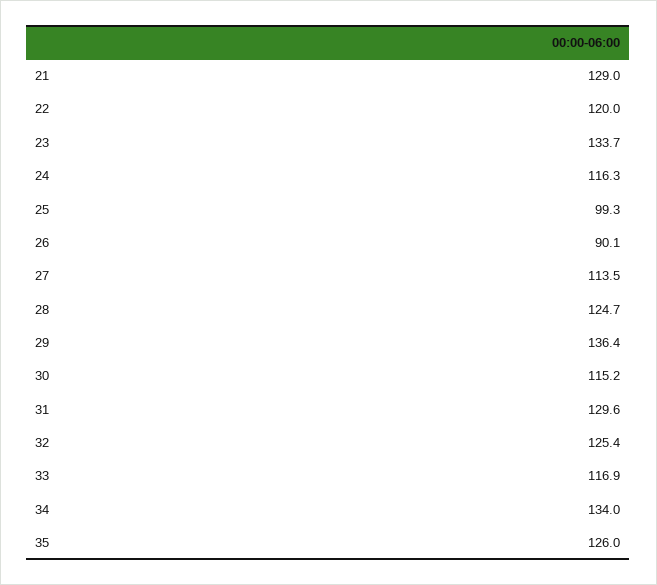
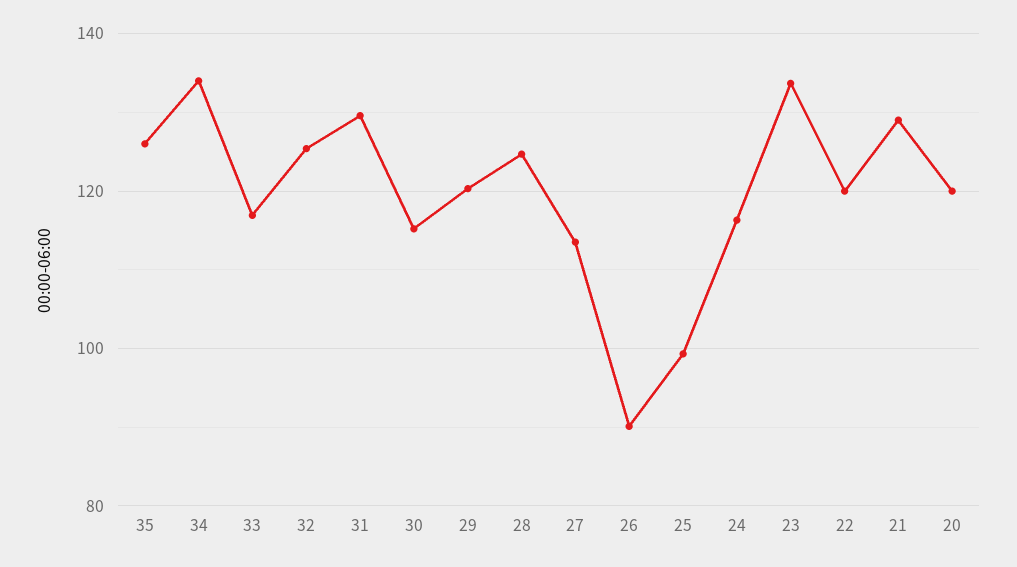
  {
    "21": 129,
    "22": 120,
    "23": 133.7,
    "24": 116.3,
    "25": 99.3,
    "26": 90.1,
    "27": 113.5,
    "28": 124.7,
-   "29": 136.4,
+   "29": 120,
    "30": 115.2,
    "31": 129.6,
    "32": 125.4,
    "33": 116.9,
    "34": 134,
-   "35": 126
+   "35": 126,
+   "20": 120
  }

